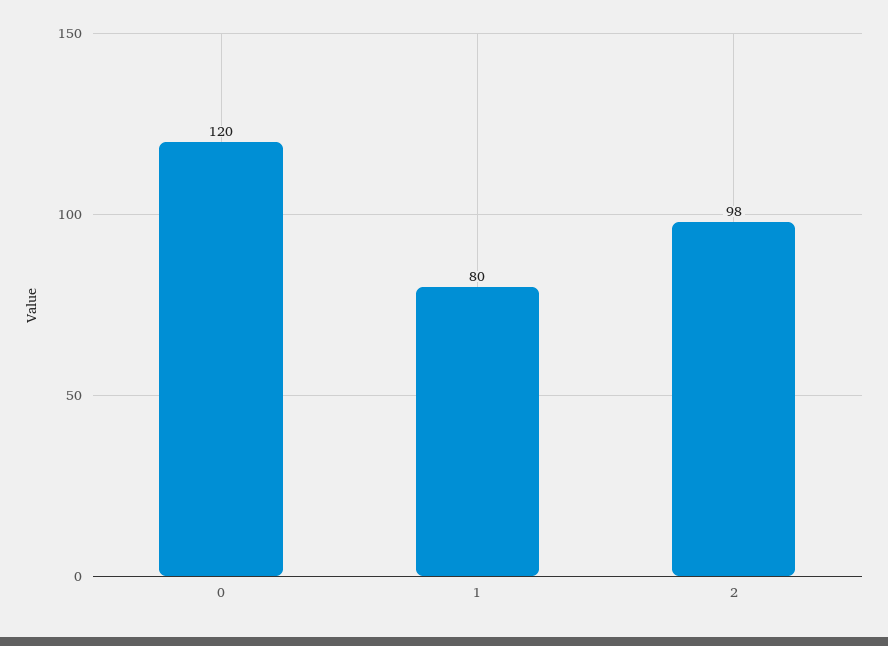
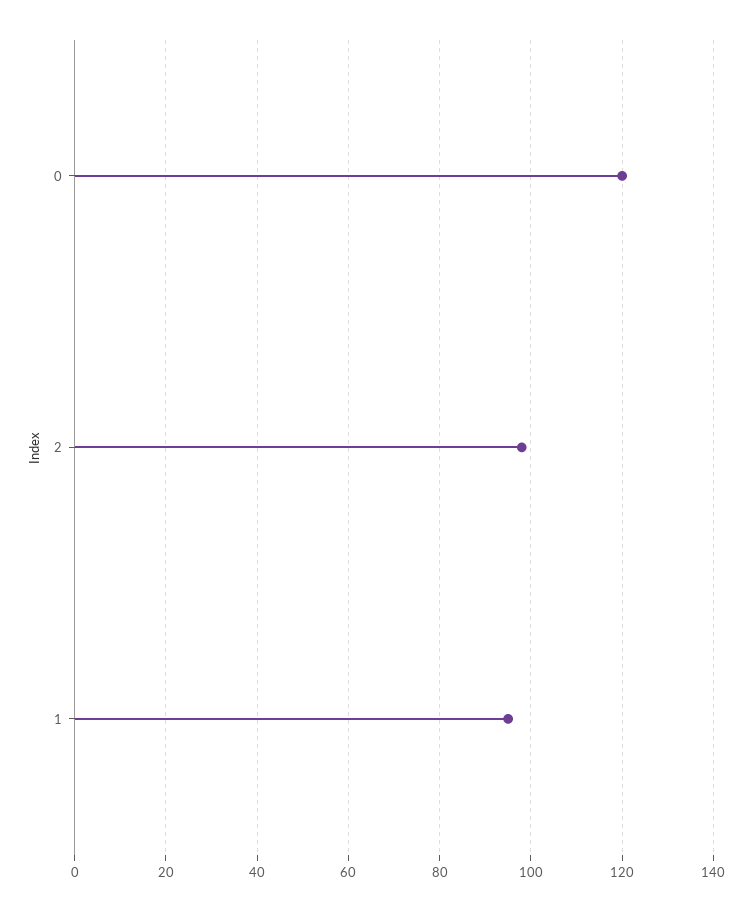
  {
    "0": 120,
-   "1": 80,
+   "1": 95,
    "2": 98
  }

